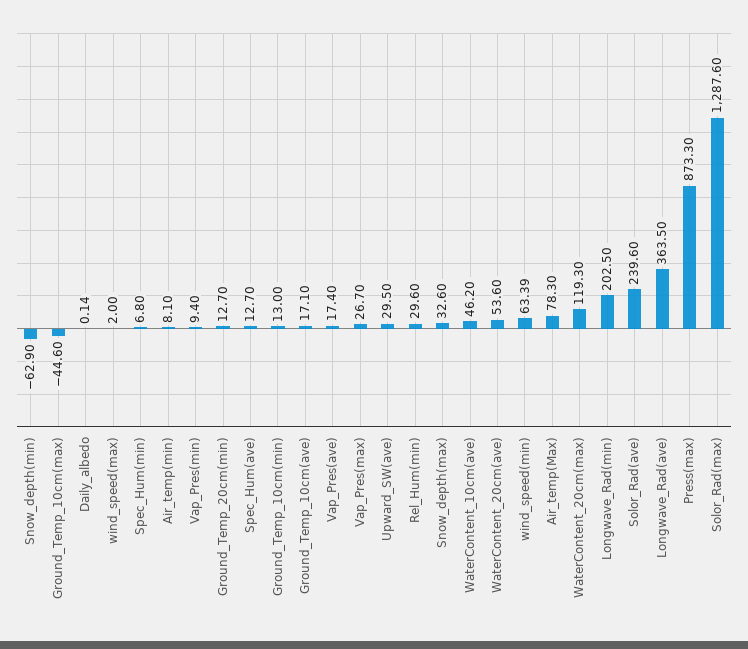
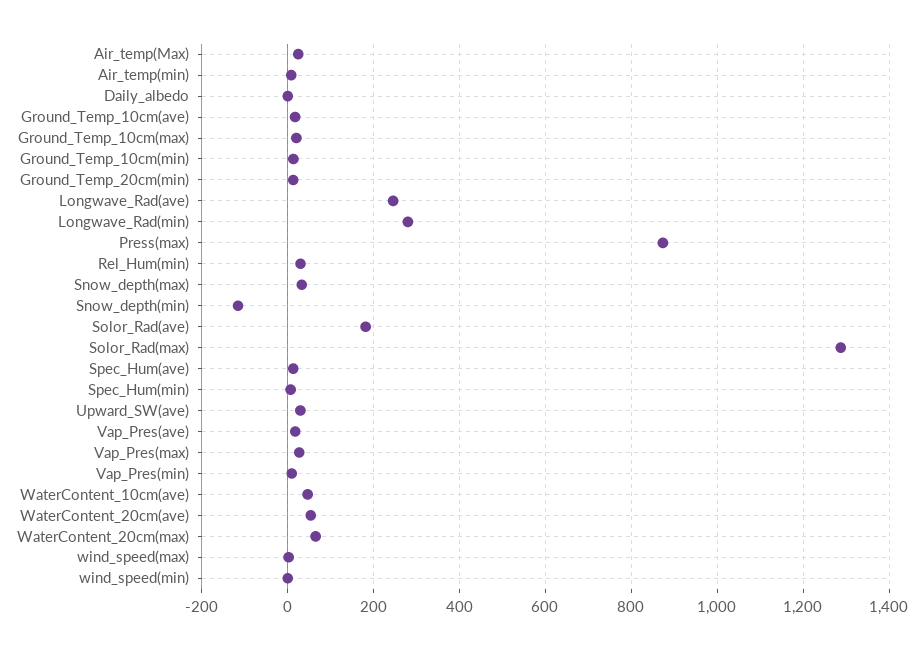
  {
-   "Snow_depth(min)": -62.9,
+   "Snow_depth(min)": -120,
-   "Ground_Temp_10cm(max)": -44.6,
+   "Ground_Temp_10cm(max)": 20,
    "Daily_albedo": 0.14,
    "wind_speed(max)": 2,
    "Spec_Hum(min)": 6.8,
    "Air_temp(min)": 8.1,
    "Vap_Pres(min)": 9.4,
    "Ground_Temp_20cm(min)": 12.7,
    "Spec_Hum(ave)": 12.7,
    "Ground_Temp_10cm(min)": 13,
    "Ground_Temp_10cm(ave)": 17.1,
    "Vap_Pres(ave)": 17.4,
    "Vap_Pres(max)": 26.7,
    "Upward_SW(ave)": 29.5,
    "Rel_Hum(min)": 29.6,
    "Snow_depth(max)": 32.6,
    "WaterContent_10cm(ave)": 46.2,
    "WaterContent_20cm(ave)": 53.6,
-   "wind_speed(min)": 63.39,
+   "wind_speed(min)": 0,
-   "Air_temp(Max)": 78.3,
+   "Air_temp(Max)": 20,
-   "WaterContent_20cm(max)": 119.3,
+   "WaterContent_20cm(max)": 60,
-   "Longwave_Rad(min)": 202.5,
+   "Longwave_Rad(min)": 280,
-   "Solor_Rad(ave)": 239.6,
+   "Solor_Rad(ave)": 180,
-   "Longwave_Rad(ave)": 363.5,
+   "Longwave_Rad(ave)": 240,
    "Press(max)": 873.3,
    "Solor_Rad(max)": 1287.6
  }

